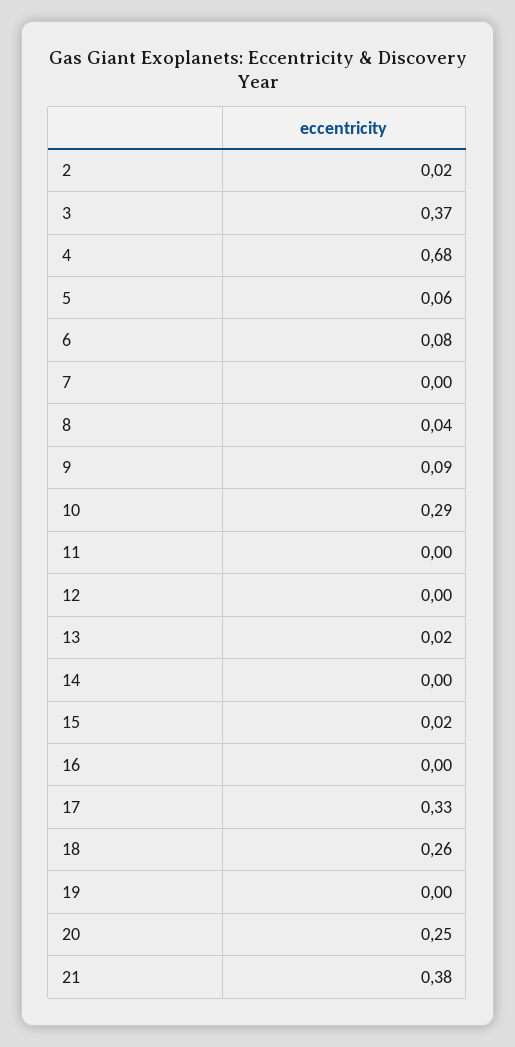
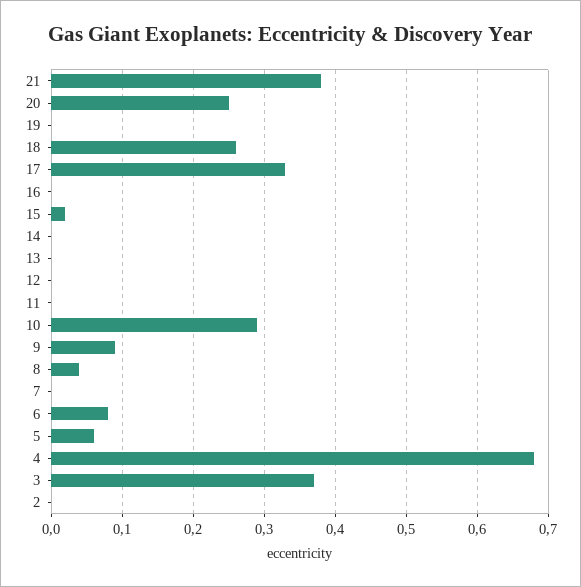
  {
-   "2": 0.02,
+   "2": 0,
    "3": 0.37,
    "4": 0.68,
    "5": 0.06,
    "6": 0.08,
    "7": 0,
    "8": 0.04,
    "9": 0.09,
    "10": 0.29,
    "11": 0,
    "12": 0,
-   "13": 0.02,
+   "13": 0,
    "14": 0,
    "15": 0.02,
    "16": 0,
    "17": 0.33,
    "18": 0.26,
    "19": 0,
    "20": 0.25,
    "21": 0.38
  }

